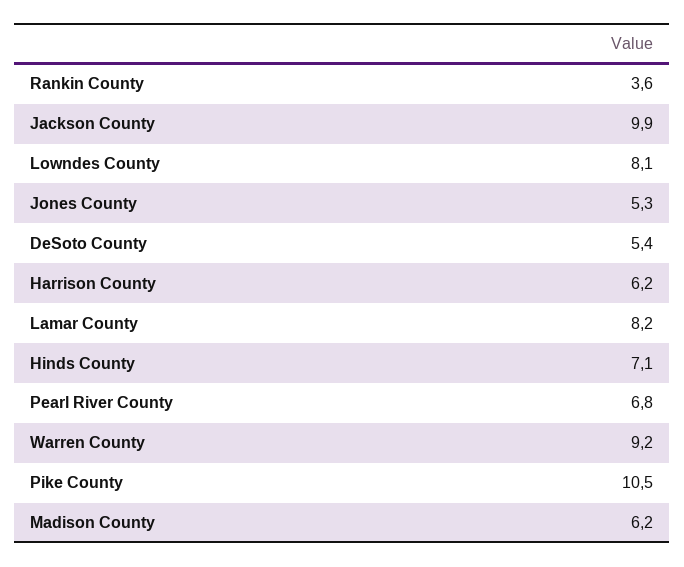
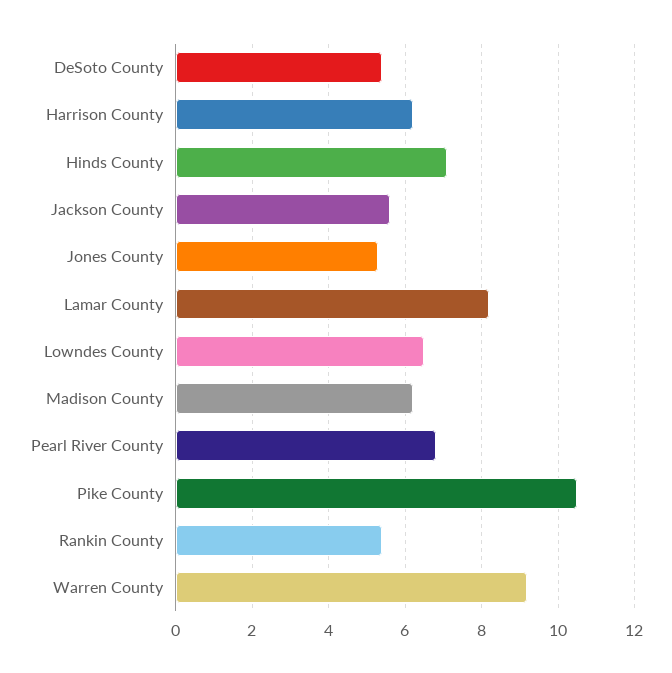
  {
-   "Rankin County": 3.6,
+   "Rankin County": 5.5,
-   "Jackson County": 9.9,
+   "Jackson County": 5.5,
-   "Lowndes County": 8.1,
+   "Lowndes County": 6.5,
    "Jones County": 5.3,
    "DeSoto County": 5.4,
    "Harrison County": 6.2,
    "Lamar County": 8.2,
    "Hinds County": 7.1,
    "Pearl River County": 6.8,
    "Warren County": 9.2,
    "Pike County": 10.5,
    "Madison County": 6.2
  }

